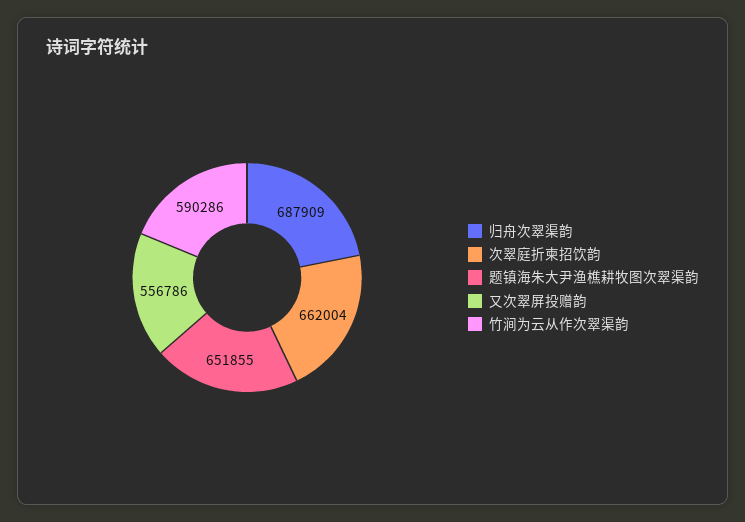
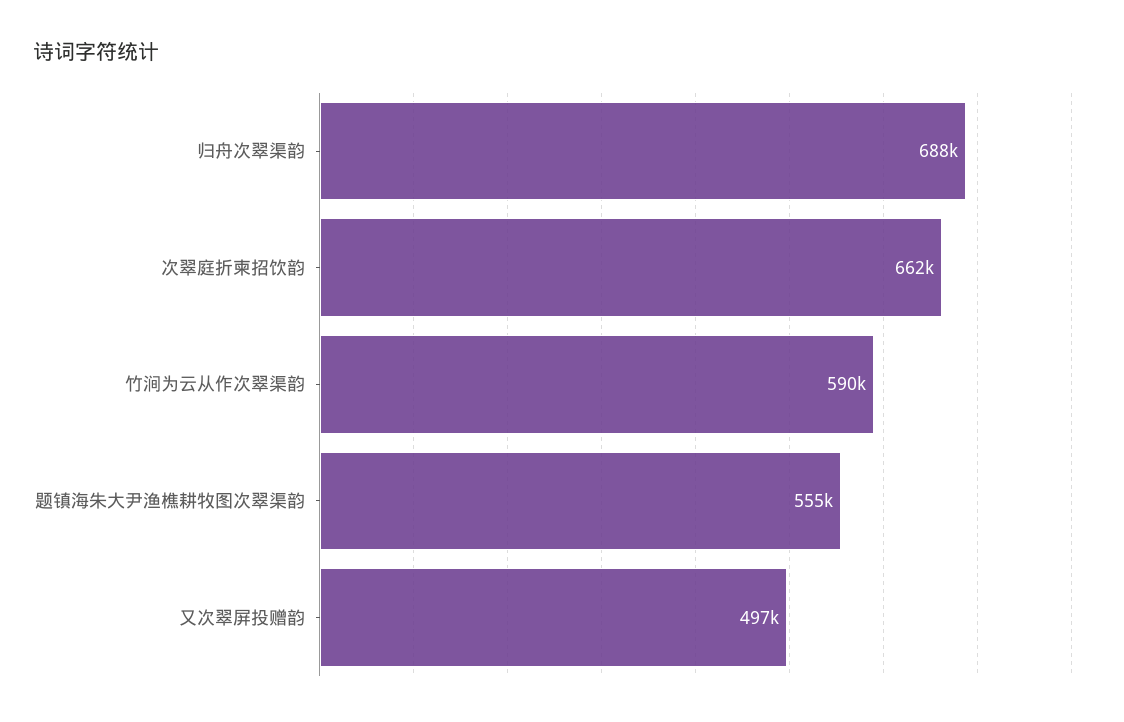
  {
    "归舟次翠渠韵": 687909,
    "次翠庭折柬招饮韵": 662004,
-   "题镇海朱大尹渔樵耕牧图次翠渠韵": 651855,
+   "题镇海朱大尹渔樵耕牧图次翠渠韵": 555000,
-   "又次翠屏投赠韵": 556786,
+   "又次翠屏投赠韵": 497000,
    "竹涧为云从作次翠渠韵": 590286
  }

